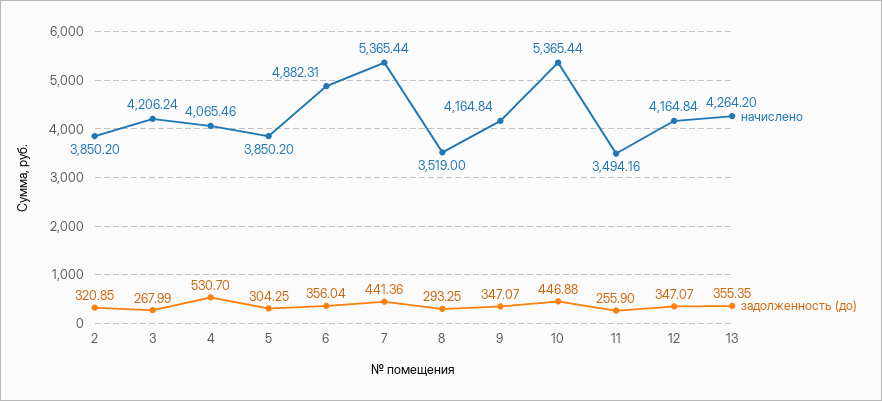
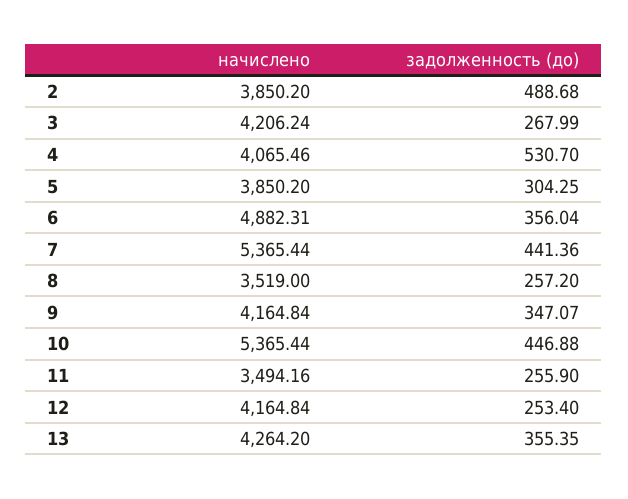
  {
    "начислено": {
      "2": 3850.2,
      "3": 4206.24,
      "4": 4065.46,
      "5": 3850.2,
      "6": 4882.31,
      "7": 5365.44,
      "8": 3519,
      "9": 4164.84,
      "10": 5365.44,
      "11": 3494.16,
      "12": 4164.84,
      "13": 4264.2
    },
    "задолженность (до)": {
-     "2": 320.85,
+     "2": 488.68,
      "3": 267.99,
      "4": 530.7,
      "5": 304.25,
      "6": 356.04,
      "7": 441.36,
-     "8": 293.25,
+     "8": 257.2,
      "9": 347.07,
      "10": 446.88,
      "11": 255.9,
-     "12": 347.07,
+     "12": 253.4,
      "13": 355.35
    }
  }

